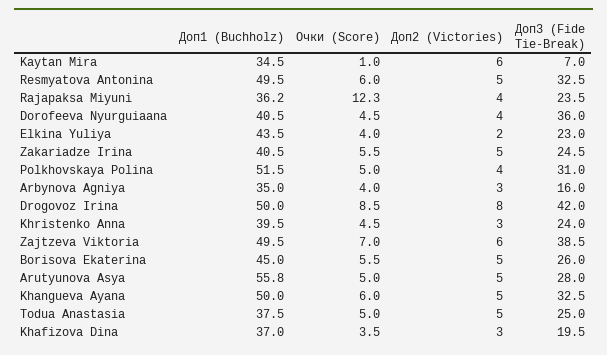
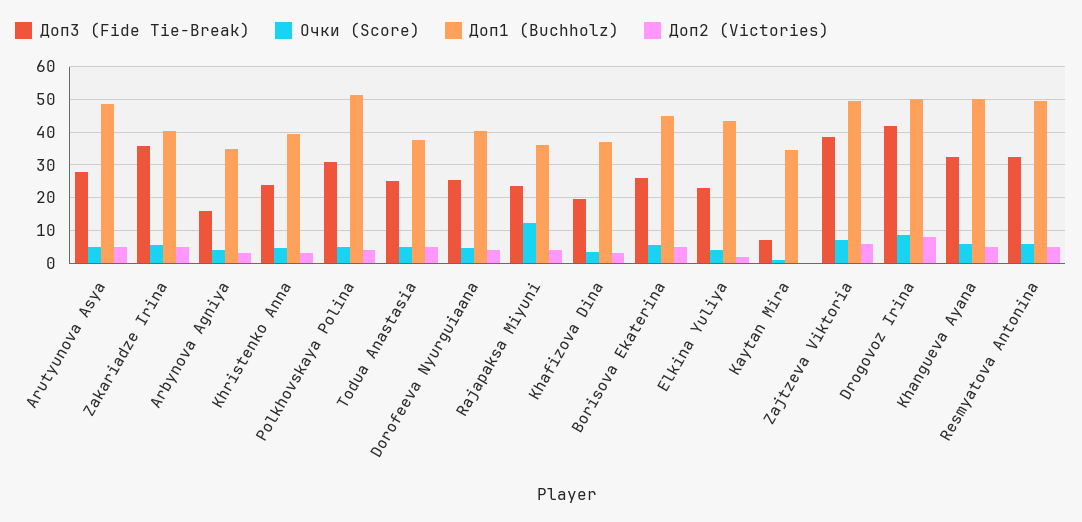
  {
    "Доп1 (Buchholz)": {
      "Kaytan Mira": 34.5,
      "Resmyatova Antonina": 49.5,
      "Rajapaksa Miyuni": 36.2,
      "Dorofeeva Nyurguiaana": 40.5,
      "Elkina Yuliya": 43.5,
      "Zakariadze Irina": 40.5,
      "Polkhovskaya Polina": 51.5,
      "Arbynova Agniya": 35,
      "Drogovoz Irina": 50,
      "Khristenko Anna": 39.5,
      "Zajtzeva Viktoria": 49.5,
      "Borisova Ekaterina": 45,
-     "Arutyunova Asya": 55.8,
+     "Arutyunova Asya": 48,
      "Khangueva Ayana": 50,
      "Todua Anastasia": 37.5,
      "Khafizova Dina": 37
    },
    "Очки (Score)": {
      "Kaytan Mira": 1,
      "Resmyatova Antonina": 6,
      "Rajapaksa Miyuni": 12.3,
      "Dorofeeva Nyurguiaana": 4.5,
      "Elkina Yuliya": 4,
      "Zakariadze Irina": 5.5,
      "Polkhovskaya Polina": 5,
      "Arbynova Agniya": 4,
      "Drogovoz Irina": 8.5,
      "Khristenko Anna": 4.5,
      "Zajtzeva Viktoria": 7,
      "Borisova Ekaterina": 5.5,
      "Arutyunova Asya": 5,
      "Khangueva Ayana": 6,
      "Todua Anastasia": 5,
      "Khafizova Dina": 3.5
    },
    "Доп2 (Victories)": {
-     "Kaytan Mira": 6,
+     "Kaytan Mira": 0,
      "Resmyatova Antonina": 5,
      "Rajapaksa Miyuni": 4,
      "Dorofeeva Nyurguiaana": 4,
      "Elkina Yuliya": 2,
      "Zakariadze Irina": 5,
      "Polkhovskaya Polina": 4,
      "Arbynova Agniya": 3,
      "Drogovoz Irina": 8,
      "Khristenko Anna": 3,
      "Zajtzeva Viktoria": 6,
      "Borisova Ekaterina": 5,
      "Arutyunova Asya": 5,
      "Khangueva Ayana": 5,
      "Todua Anastasia": 5,
      "Khafizova Dina": 3
    },
    "Доп3 (Fide Tie-Break)": {
      "Kaytan Mira": 7,
      "Resmyatova Antonina": 32.5,
      "Rajapaksa Miyuni": 23.5,
-     "Dorofeeva Nyurguiaana": 36,
+     "Dorofeeva Nyurguiaana": 26,
      "Elkina Yuliya": 23,
-     "Zakariadze Irina": 24.5,
+     "Zakariadze Irina": 36,
      "Polkhovskaya Polina": 31,
      "Arbynova Agniya": 16,
      "Drogovoz Irina": 42,
      "Khristenko Anna": 24,
      "Zajtzeva Viktoria": 38.5,
      "Borisova Ekaterina": 26,
      "Arutyunova Asya": 28,
      "Khangueva Ayana": 32.5,
      "Todua Anastasia": 25,
      "Khafizova Dina": 19.5
    }
  }

